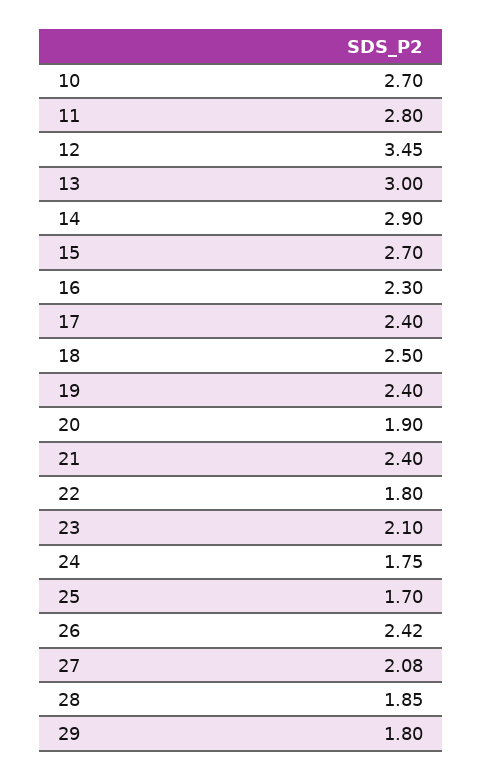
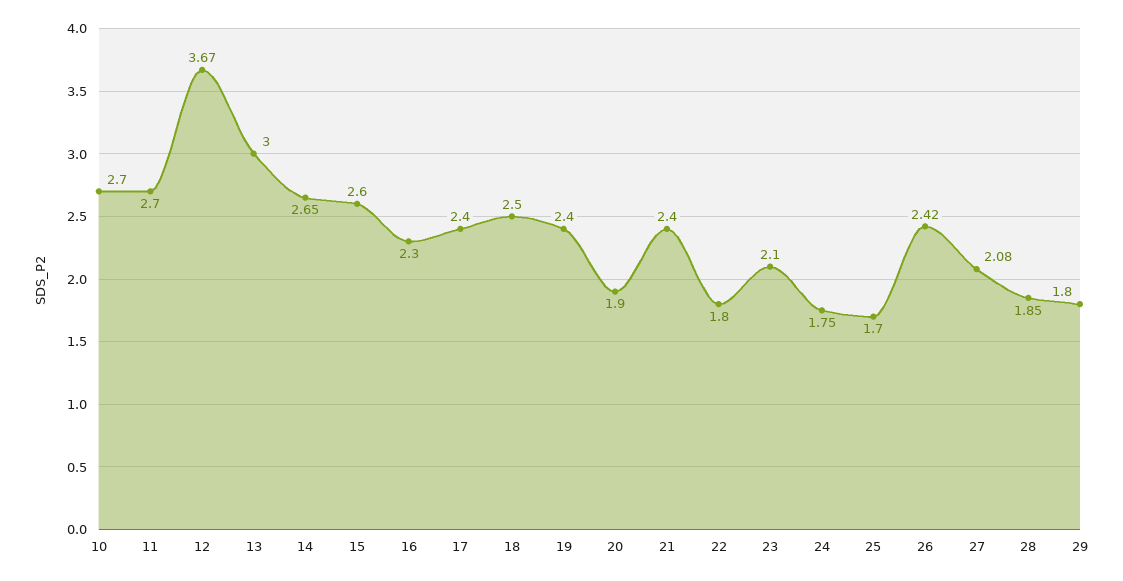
  {
    "10": 2.7,
-   "11": 2.8,
+   "11": 2.7,
-   "12": 3.45,
+   "12": 3.67,
    "13": 3,
-   "14": 2.9,
+   "14": 2.65,
-   "15": 2.7,
+   "15": 2.6,
    "16": 2.3,
    "17": 2.4,
    "18": 2.5,
    "19": 2.4,
    "20": 1.9,
    "21": 2.4,
    "22": 1.8,
    "23": 2.1,
    "24": 1.75,
    "25": 1.7,
    "26": 2.42,
    "27": 2.08,
    "28": 1.85,
    "29": 1.8
  }

